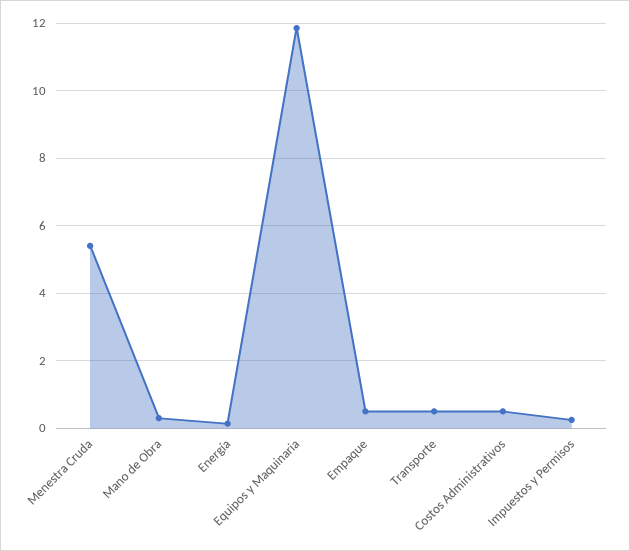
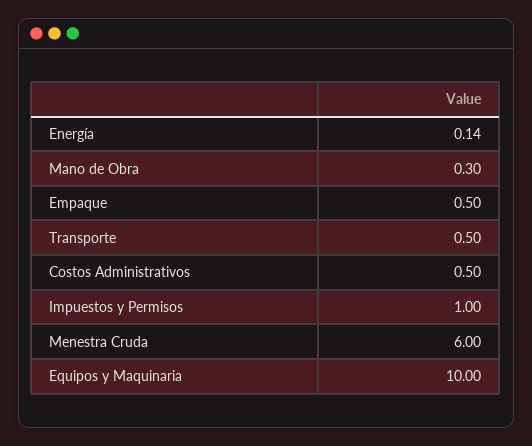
  {
-   "Menestra Cruda": 5.4,
+   "Menestra Cruda": 6,
    "Mano de Obra": 0.3,
    "Energía": 0.14,
-   "Equipos y Maquinaria": 11.8,
+   "Equipos y Maquinaria": 10,
    "Empaque": 0.5,
    "Transporte": 0.5,
    "Costos Administrativos": 0.5,
-   "Impuestos y Permisos": 0.2
+   "Impuestos y Permisos": 1
  }

